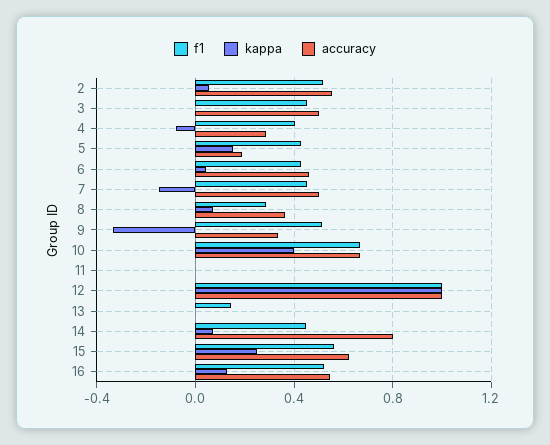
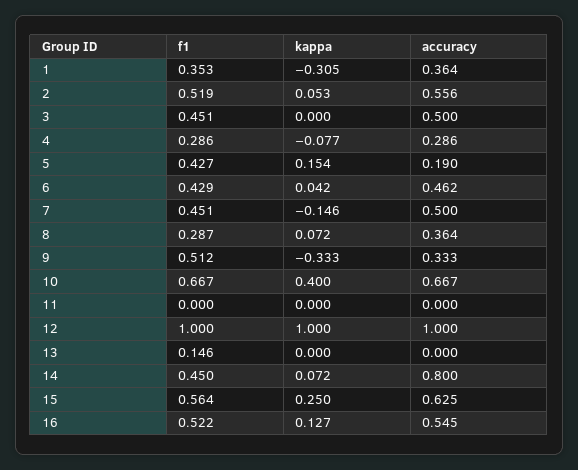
  {
    "f1": {
      "2": 0.519,
      "3": 0.451,
-     "4": 0.4,
+     "4": 0.286,
      "5": 0.427,
      "6": 0.429,
      "7": 0.451,
      "8": 0.287,
      "9": 0.512,
      "10": 0.667,
      "11": 0,
      "12": 1,
      "13": 0.146,
      "14": 0.45,
      "15": 0.564,
-     "16": 0.522
+     "16": 0.522,
+     "1": 0.353
    },
    "kappa": {
      "2": 0.053,
      "3": 0,
      "4": -0.077,
      "5": 0.154,
      "6": 0.042,
      "7": -0.146,
      "8": 0.072,
      "9": -0.333,
      "10": 0.4,
      "11": 0,
      "12": 1,
      "13": 0,
      "14": 0.072,
      "15": 0.25,
-     "16": 0.127
+     "16": 0.127,
+     "1": -0.305
    },
    "accuracy": {
      "2": 0.556,
      "3": 0.5,
      "4": 0.286,
      "5": 0.19,
      "6": 0.462,
      "7": 0.5,
      "8": 0.364,
      "9": 0.333,
      "10": 0.667,
      "11": 0,
      "12": 1,
      "13": 0,
      "14": 0.8,
      "15": 0.625,
-     "16": 0.545
+     "16": 0.545,
+     "1": 0.364
    }
  }

